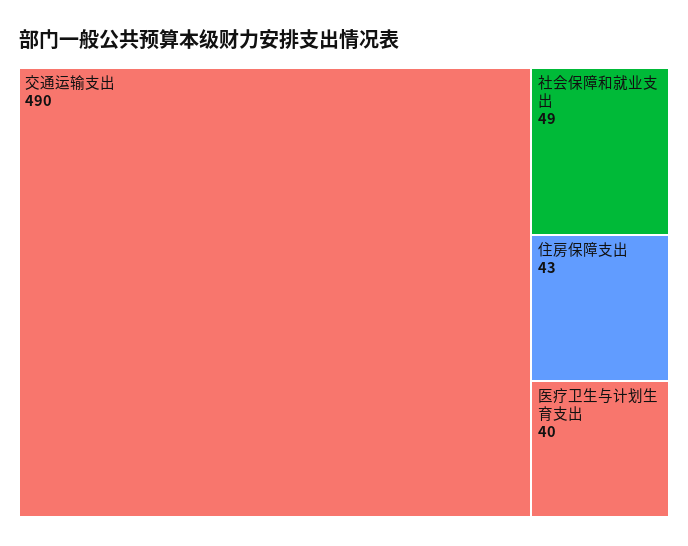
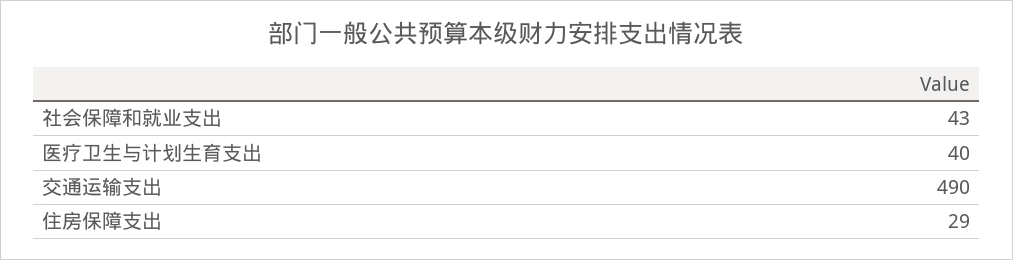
  {
    "交通运输支出": 490,
-   "社会保障和就业支出": 49,
+   "社会保障和就业支出": 43,
-   "住房保障支出": 43,
+   "住房保障支出": 29,
    "医疗卫生与计划生育支出": 40
  }

